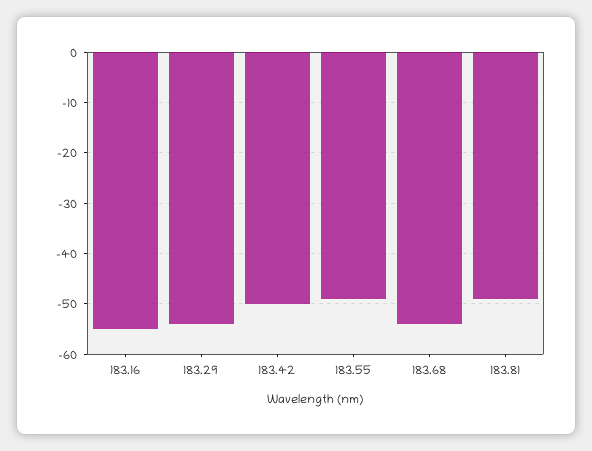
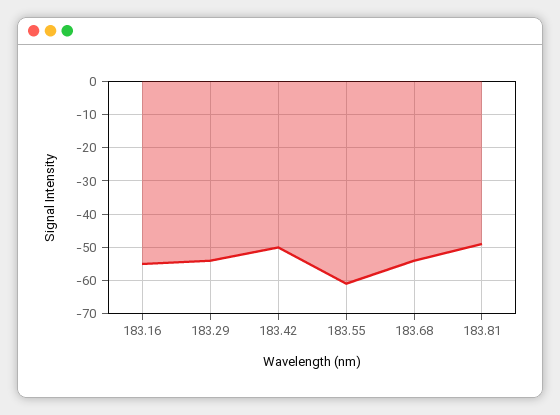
  {
    "183.16": -55,
    "183.29": -55,
    "183.42": -50,
-   "183.55": -50,
+   "183.55": -60,
    "183.68": -55,
    "183.81": -50
  }

